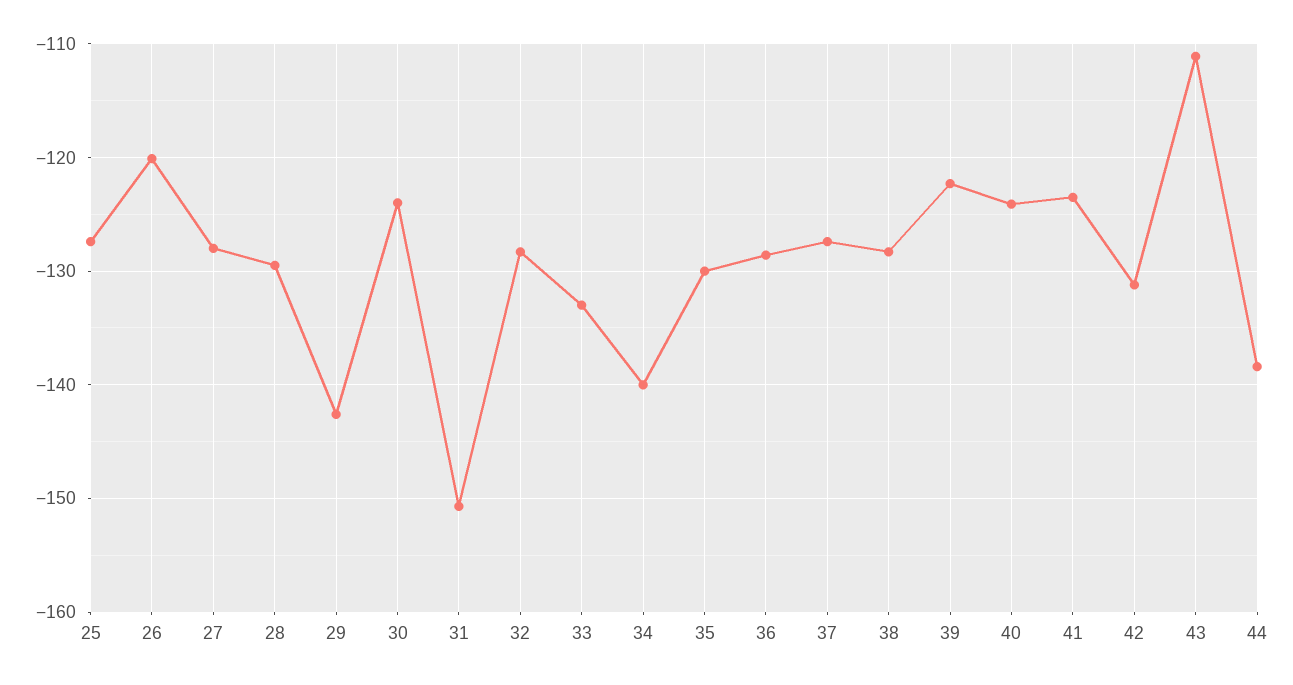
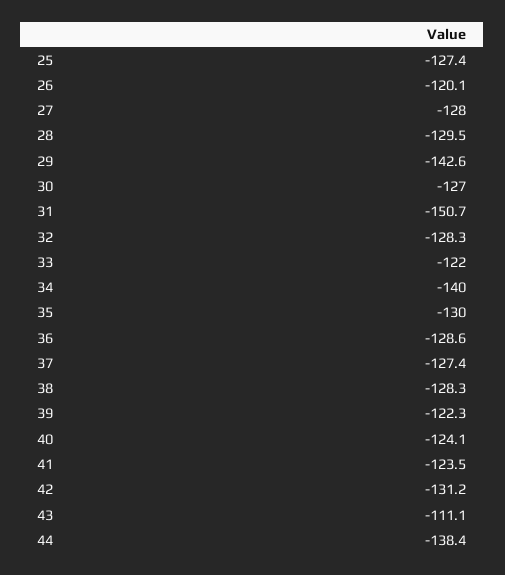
  {
    "25": -127.4,
    "26": -120.1,
    "27": -128,
    "28": -129.5,
    "29": -142.6,
-   "30": -124,
+   "30": -127,
    "31": -150.7,
    "32": -128.3,
-   "33": -133,
+   "33": -122,
    "34": -140,
    "35": -130,
    "36": -128.6,
    "37": -127.4,
    "38": -128.3,
    "39": -122.3,
    "40": -124.1,
    "41": -123.5,
    "42": -131.2,
    "43": -111.1,
    "44": -138.4
  }

